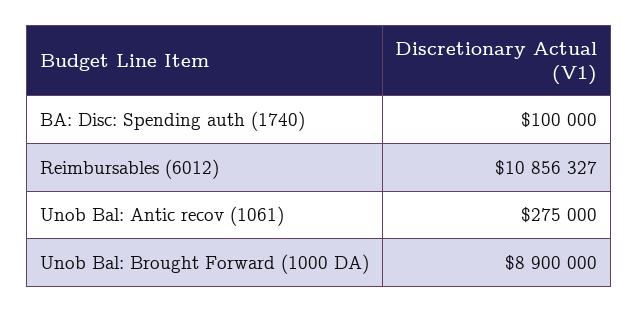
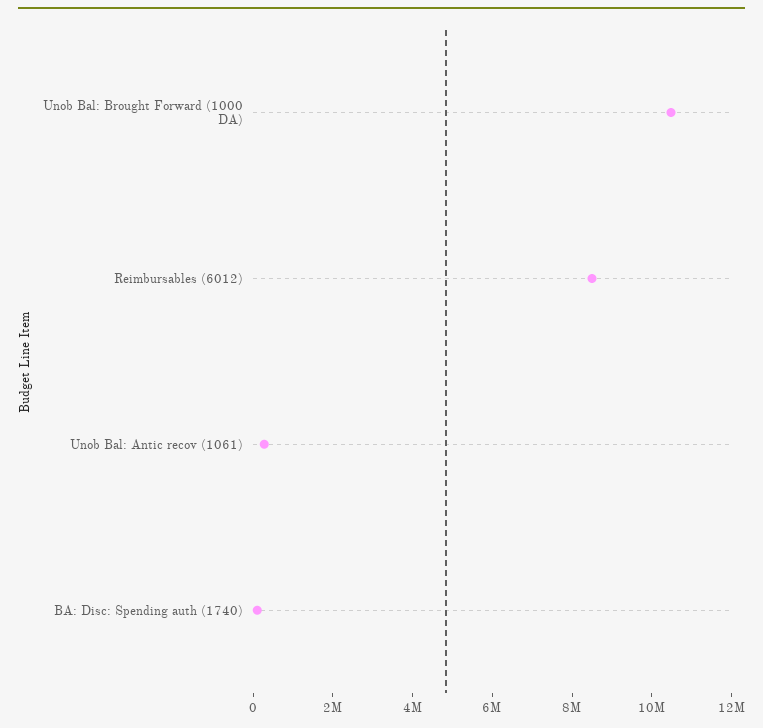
  {
    "BA: Disc: Spending auth (1740)": 100000,
-   "Reimbursables (6012)": 10856327,
+   "Reimbursables (6012)": 8500000,
    "Unob Bal: Antic recov (1061)": 275000,
-   "Unob Bal: Brought Forward (1000 DA)": 8900000
+   "Unob Bal: Brought Forward (1000 DA)": 10500000
  }

